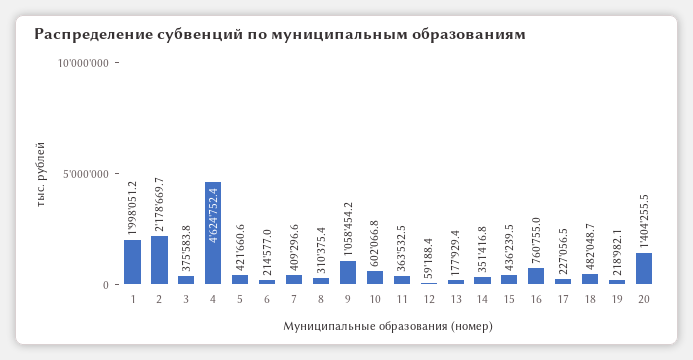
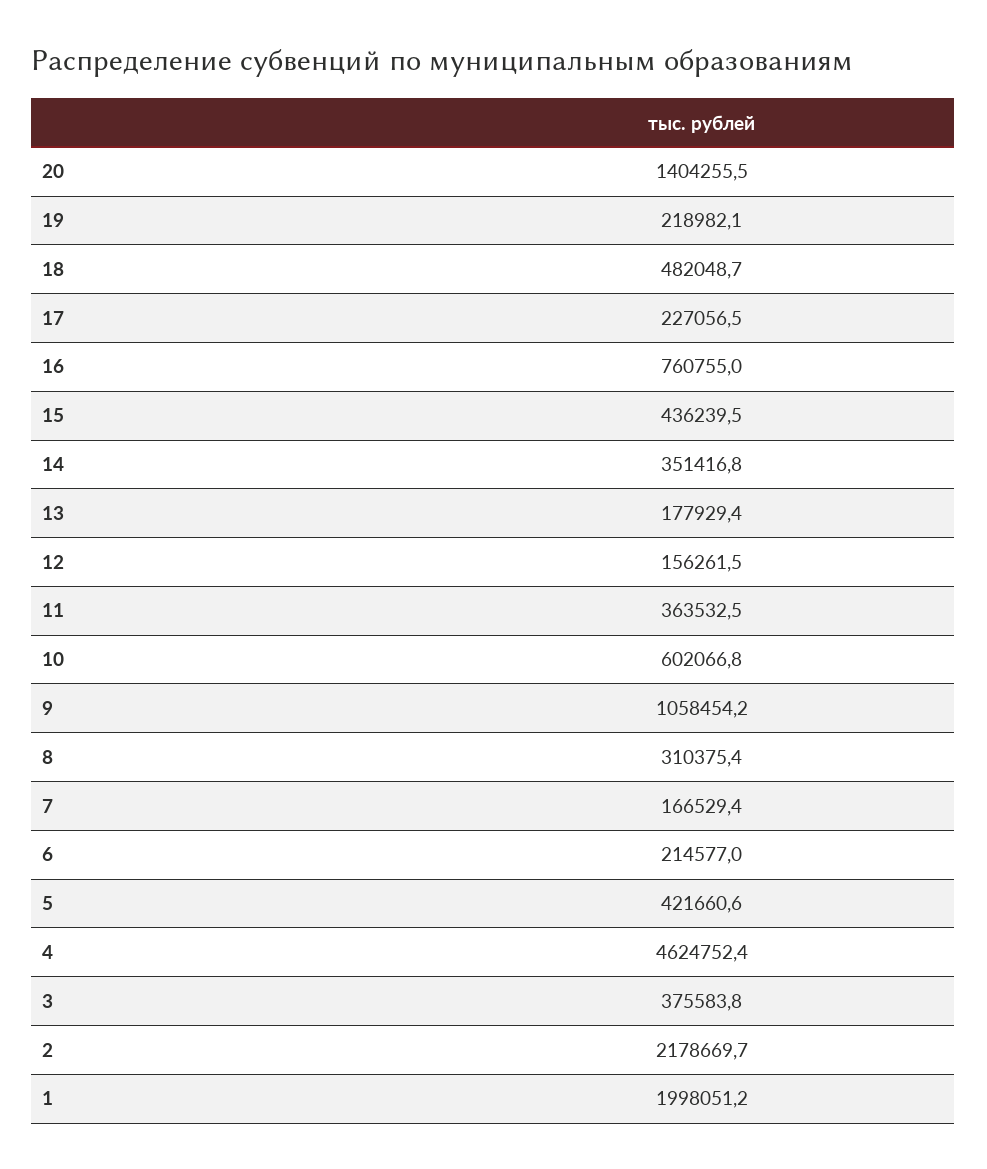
  {
    "1": 1998051.2,
    "2": 2178669.7,
    "3": 375583.8,
    "4": 4624752.4,
    "5": 421660.6,
    "6": 214577,
-   "7": 409296.6,
+   "7": 166529.4,
    "8": 310375.4,
    "9": 1058454.2,
    "10": 602066.8,
    "11": 363532.5,
-   "12": 59188.4,
+   "12": 156261.5,
    "13": 177929.4,
    "14": 351416.8,
    "15": 436239.5,
    "16": 760755,
    "17": 227056.5,
    "18": 482048.7,
    "19": 218982.1,
    "20": 1404255.5
  }

